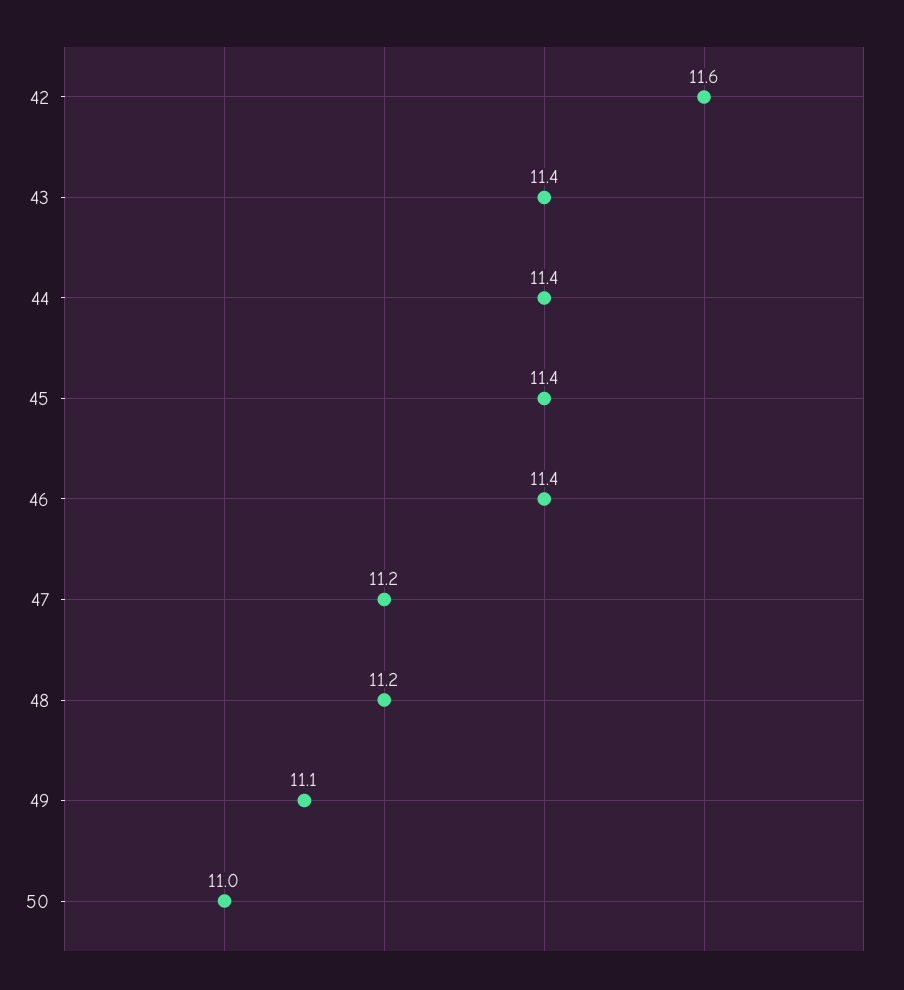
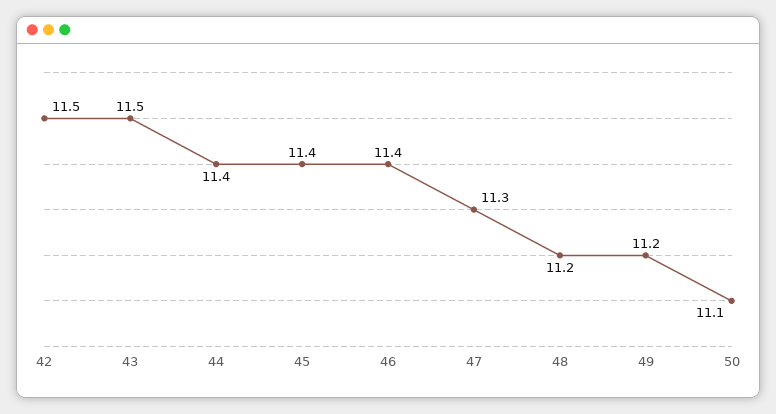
  {
-   "42": 11.6,
+   "42": 11.5,
-   "43": 11.4,
+   "43": 11.5,
    "44": 11.4,
    "45": 11.4,
    "46": 11.4,
-   "47": 11.2,
+   "47": 11.3,
    "48": 11.2,
-   "49": 11.1,
+   "49": 11.2,
-   "50": 11
+   "50": 11.1
  }

